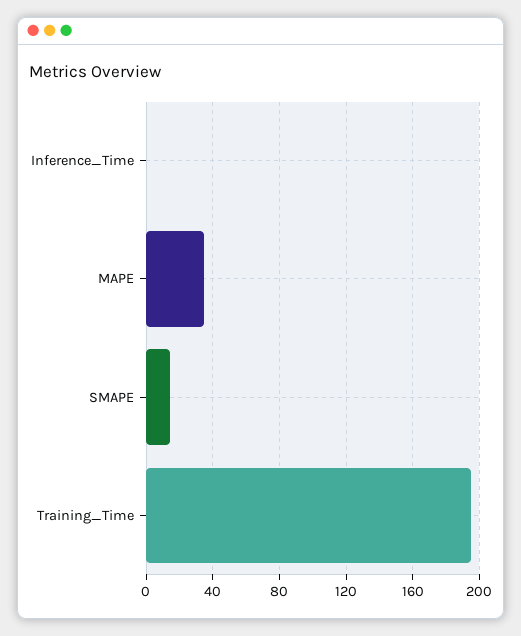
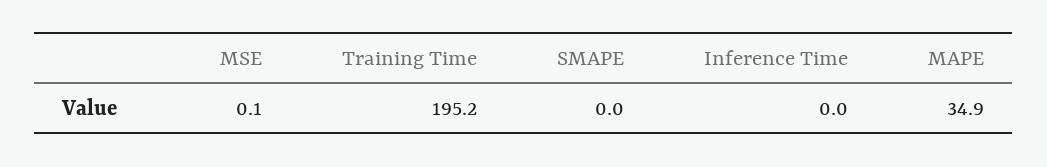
  {
    "Inference_Time": 0,
    "MAPE": 34.9,
-   "SMAPE": 15,
+   "SMAPE": 0,
-   "Training_Time": 195.2
+   "Training_Time": 195.2,
+   "MSE": 0.1
  }

